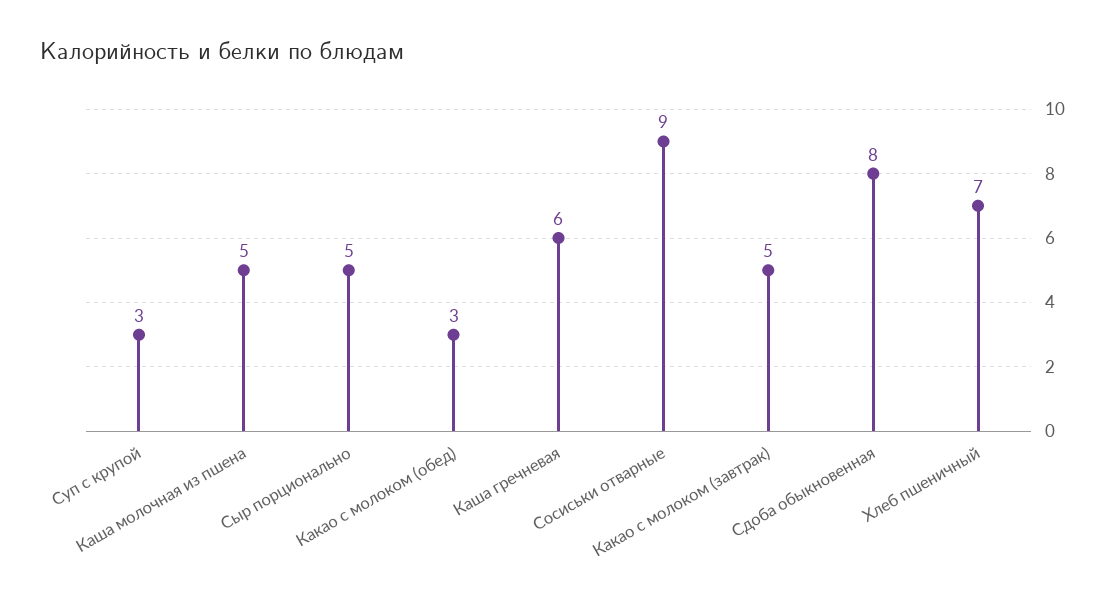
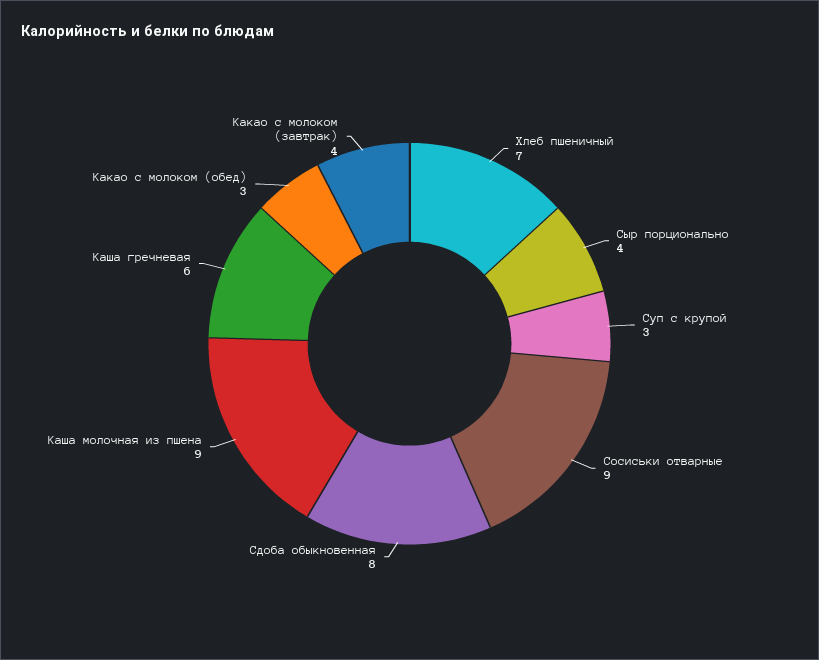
  {
    "Суп с крупой": 3,
-   "Каша молочная из пшена": 5,
+   "Каша молочная из пшена": 9,
-   "Сыр порционально": 5,
+   "Сыр порционально": 4,
    "Какао с молоком (обед)": 3,
    "Каша гречневая": 6,
    "Сосиськи отварные": 9,
-   "Какао с молоком (завтрак)": 5,
+   "Какао с молоком (завтрак)": 4,
    "Сдоба обыкновенная": 8,
    "Хлеб пшеничный": 7
  }

